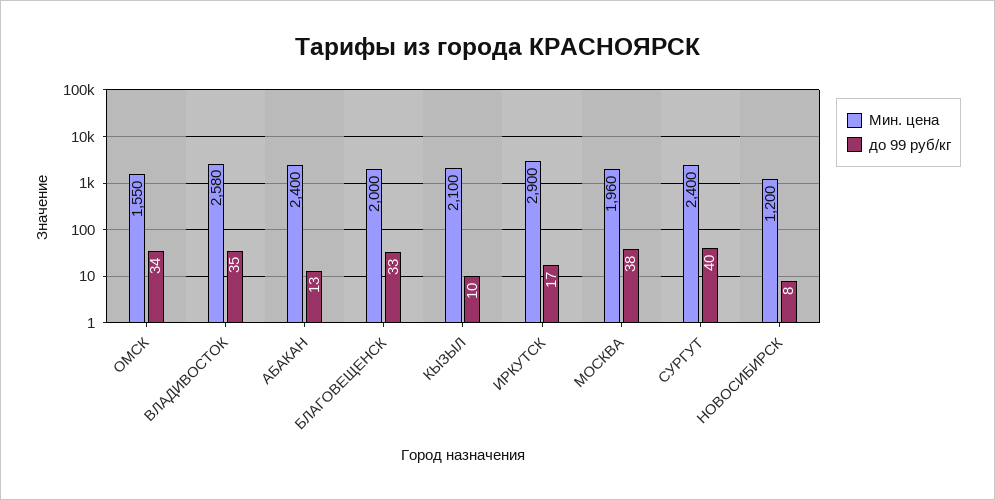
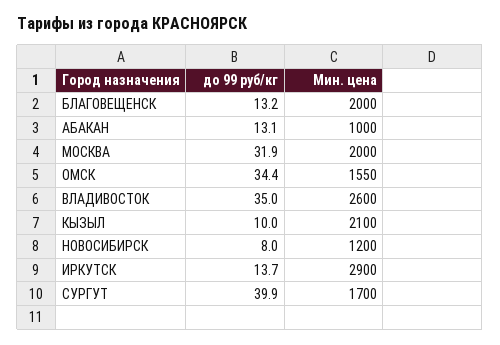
  {
    "Мин. цена": {
      "ОМСК": 1550,
-     "ВЛАДИВОСТОК": 2580,
+     "ВЛАДИВОСТОК": 2600,
-     "АБАКАН": 2400,
+     "АБАКАН": 1000,
      "БЛАГОВЕЩЕНСК": 2000,
      "КЫЗЫЛ": 2100,
      "ИРКУТСК": 2900,
-     "МОСКВА": 1960,
+     "МОСКВА": 2000,
-     "СУРГУТ": 2400,
+     "СУРГУТ": 1700,
      "НОВОСИБИРСК": 1200
    },
    "до 99 руб/кг": {
      "ОМСК": 34.4,
      "ВЛАДИВОСТОК": 35,
      "АБАКАН": 13.1,
-     "БЛАГОВЕЩЕНСК": 33,
+     "БЛАГОВЕЩЕНСК": 13.2,
      "КЫЗЫЛ": 10,
-     "ИРКУТСК": 17,
+     "ИРКУТСК": 13.7,
-     "МОСКВА": 38,
+     "МОСКВА": 31.9,
      "СУРГУТ": 39.9,
      "НОВОСИБИРСК": 8
    }
  }

